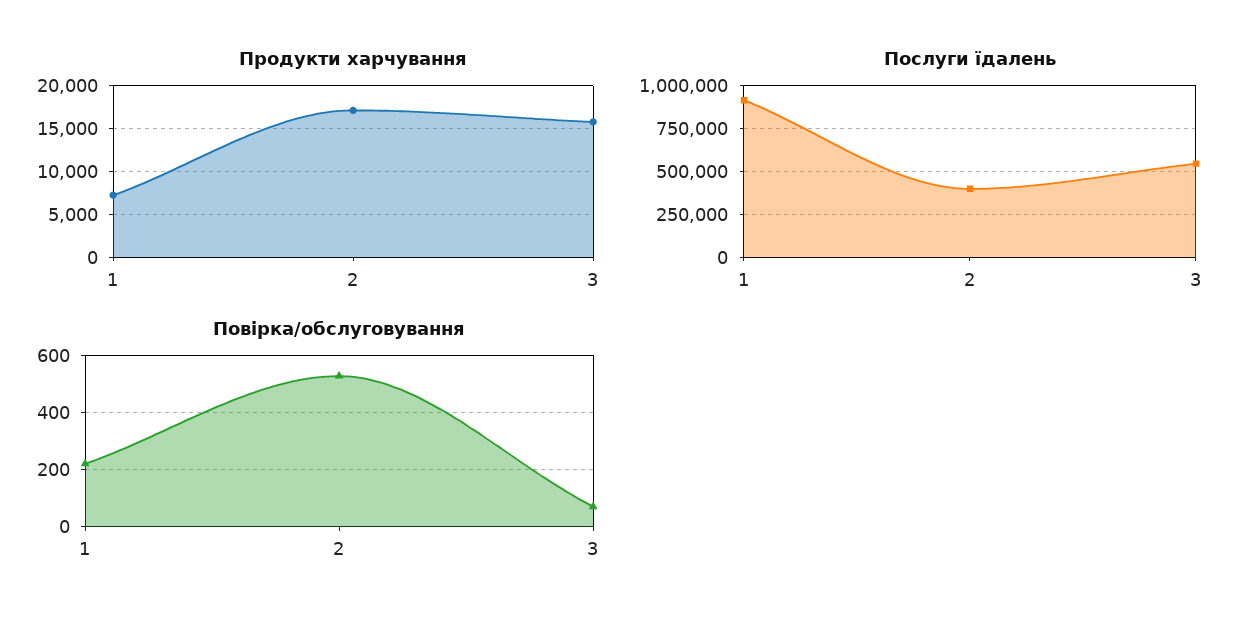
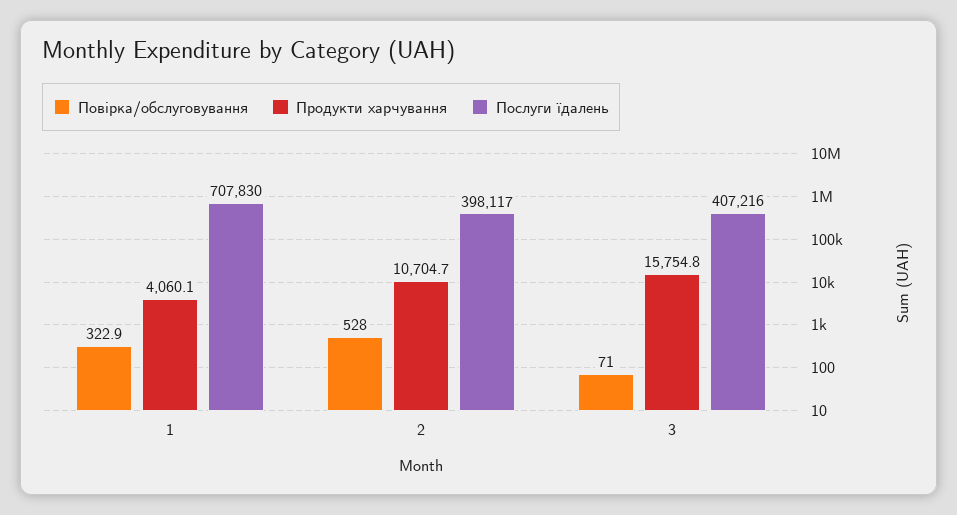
  {
    "Продукти харчування": {
-     "1": 7000,
+     "1": 4060.1,
-     "2": 17000,
+     "2": 10704.7,
      "3": 15754.8
    },
    "Послуги їдалень": {
-     "1": 900000,
+     "1": 707830,
      "2": 398117,
-     "3": 550000
+     "3": 407216
    },
    "Повірка/обслуговування": {
-     "1": 225,
+     "1": 322.9,
      "2": 528,
      "3": 71
    }
  }

